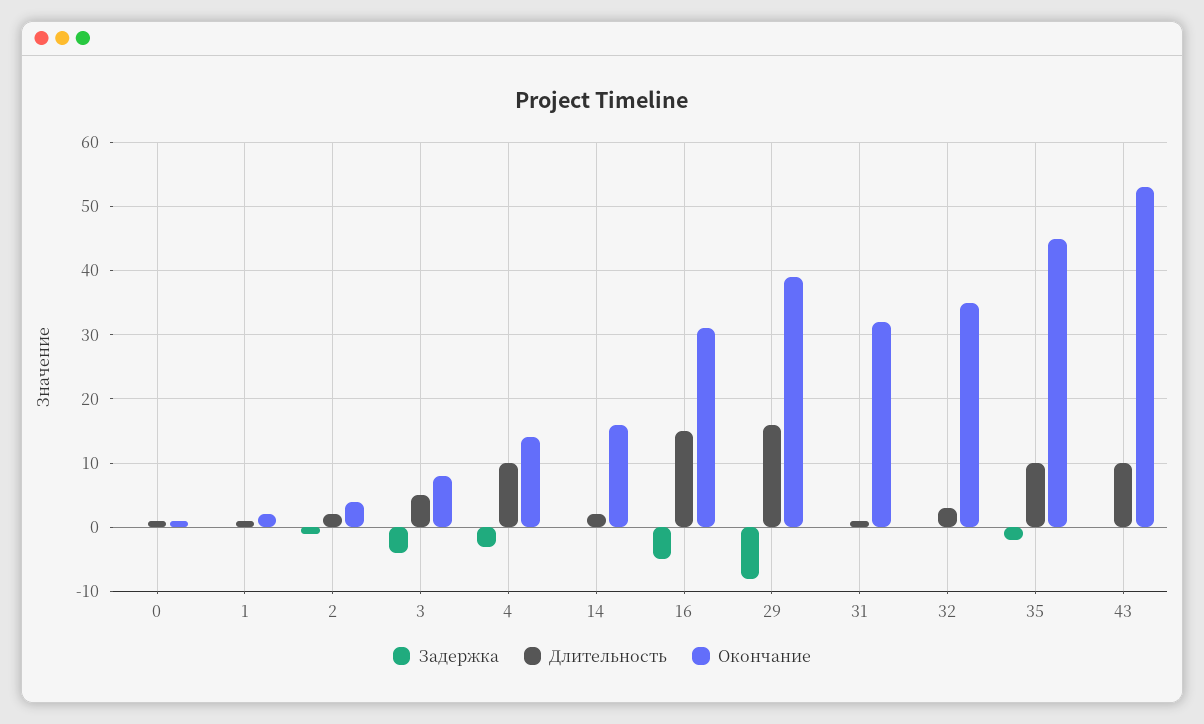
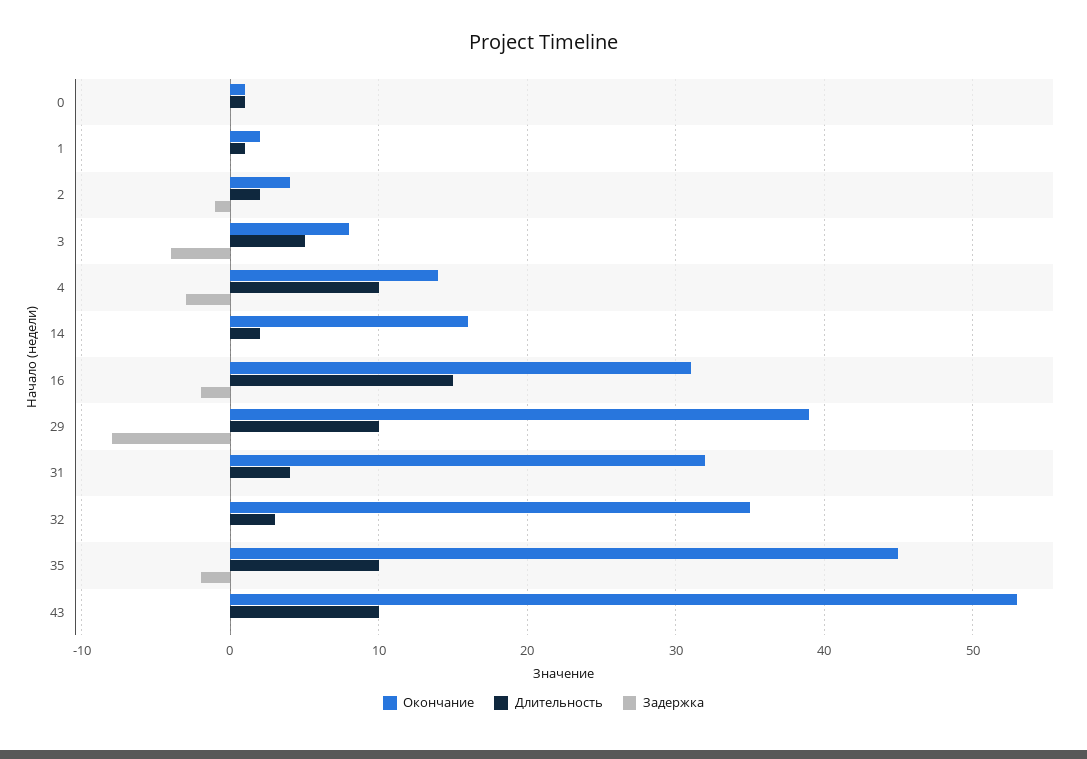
  {
    "Задержка": {
      "0": 0,
      "1": 0,
      "2": -1,
      "3": -4,
      "4": -3,
      "14": 0,
-     "16": -5,
+     "16": -2,
      "29": -8,
      "31": 0,
      "32": 0,
      "35": -2,
      "43": 0
    },
    "Длительность": {
      "0": 1,
      "1": 1,
      "2": 2,
      "3": 5,
      "4": 10,
      "14": 2,
      "16": 15,
-     "29": 16,
+     "29": 10,
-     "31": 1,
+     "31": 4,
      "32": 3,
      "35": 10,
      "43": 10
    },
    "Окончание": {
      "0": 1,
      "1": 2,
      "2": 4,
      "3": 8,
      "4": 14,
      "14": 16,
      "16": 31,
      "29": 39,
      "31": 32,
      "32": 35,
      "35": 45,
      "43": 53
    }
  }

